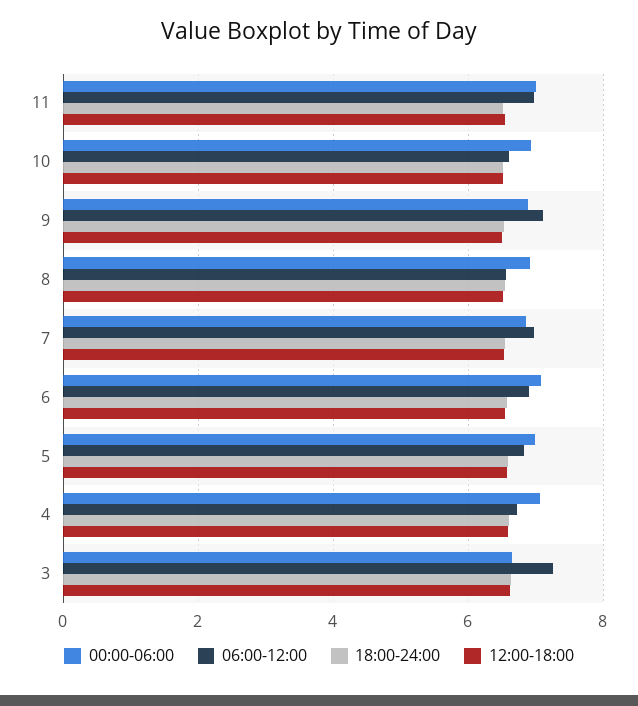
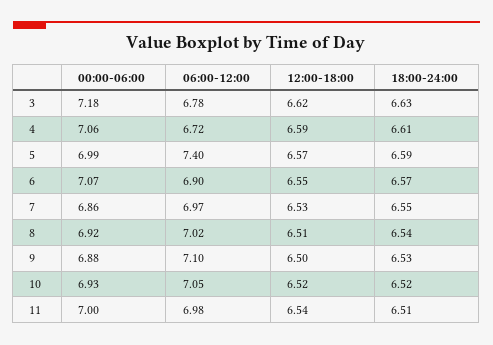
  {
    "00:00-06:00": {
      "11": 7,
      "10": 6.93,
      "9": 6.88,
      "8": 6.92,
      "7": 6.86,
      "6": 7.07,
      "5": 6.99,
      "4": 7.06,
-     "3": 6.6
+     "3": 7.18
    },
    "06:00-12:00": {
      "11": 6.98,
-     "10": 6.6,
+     "10": 7.05,
      "9": 7.1,
-     "8": 6.6,
+     "8": 7.02,
      "7": 6.97,
      "6": 6.9,
-     "5": 6.8,
+     "5": 7.4,
      "4": 6.72,
-     "3": 7.2
+     "3": 6.78
    },
    "18:00-24:00": {
      "11": 6.51,
      "10": 6.52,
      "9": 6.53,
      "8": 6.54,
      "7": 6.55,
      "6": 6.57,
      "5": 6.59,
      "4": 6.61,
      "3": 6.63
    },
    "12:00-18:00": {
      "11": 6.54,
      "10": 6.52,
      "9": 6.5,
      "8": 6.51,
      "7": 6.53,
      "6": 6.55,
      "5": 6.57,
      "4": 6.59,
      "3": 6.62
    }
  }

